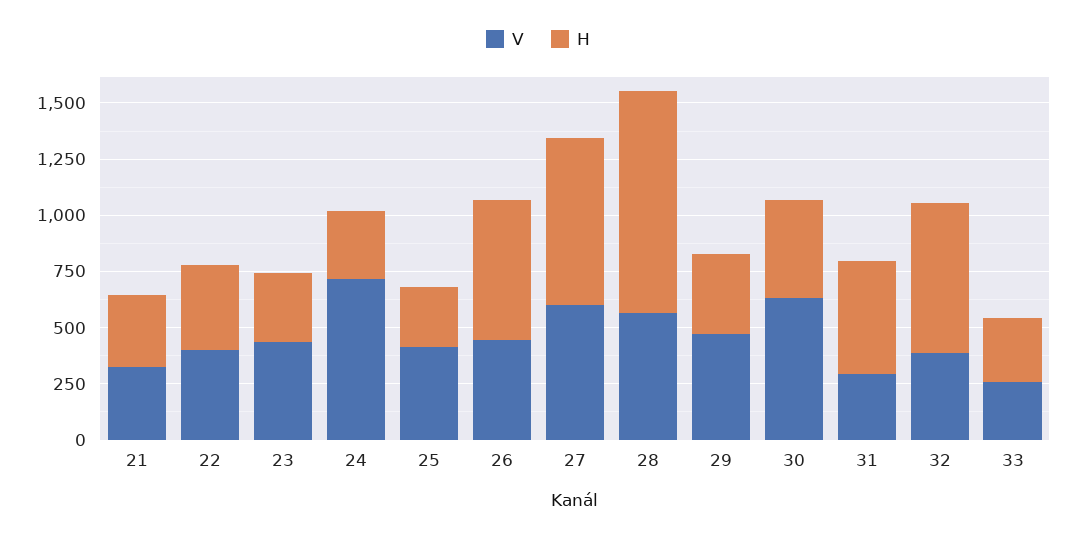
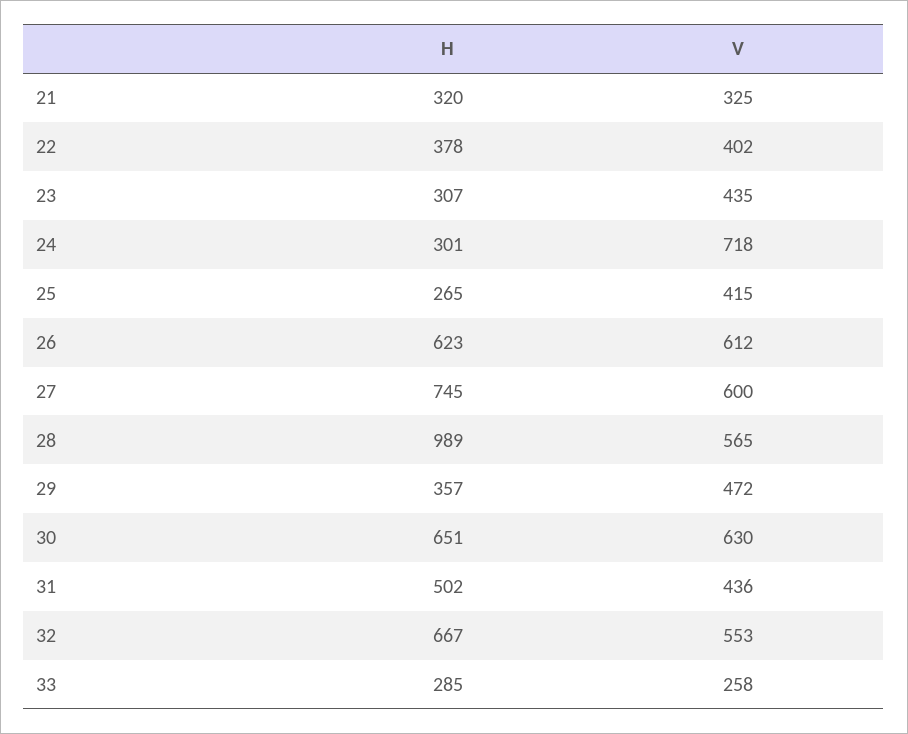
  {
    "V": {
      "21": 325,
      "22": 402,
      "23": 435,
      "24": 718,
      "25": 415,
-     "26": 450,
+     "26": 612,
      "27": 600,
      "28": 565,
      "29": 472,
      "30": 630,
-     "31": 300,
+     "31": 436,
-     "32": 400,
+     "32": 553,
      "33": 258
    },
    "H": {
      "21": 320,
      "22": 378,
      "23": 307,
      "24": 301,
      "25": 265,
      "26": 623,
      "27": 745,
      "28": 989,
      "29": 357,
-     "30": 450,
+     "30": 651,
      "31": 502,
      "32": 667,
      "33": 285
    }
  }

